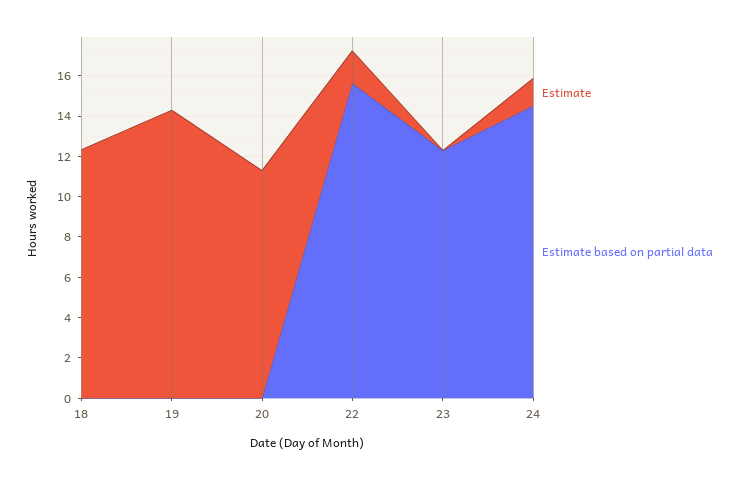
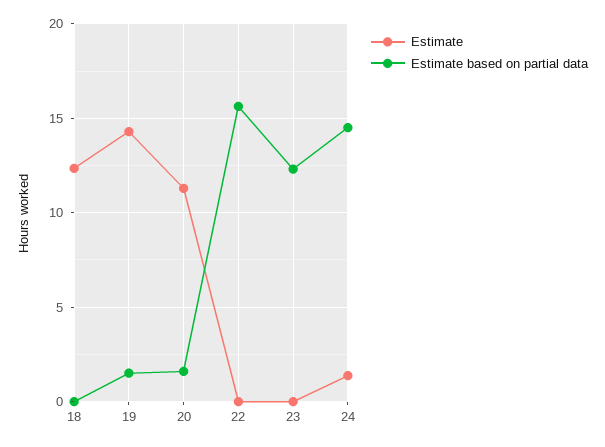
  {
    "Estimate": {
      "18": 12.5,
      "19": 14.5,
      "20": 11.5,
-     "22": 1.5,
+     "22": 0,
      "23": 0,
      "24": 1.5
    },
    "Estimate based on partial data": {
      "18": 0,
-     "19": 0,
+     "19": 1.5,
-     "20": 0,
+     "20": 1.5,
      "22": 15.5,
      "23": 12.5,
      "24": 14.5
    }
  }

